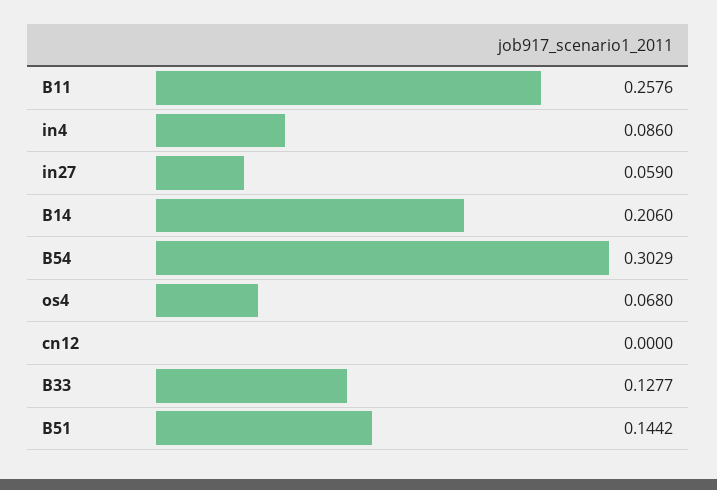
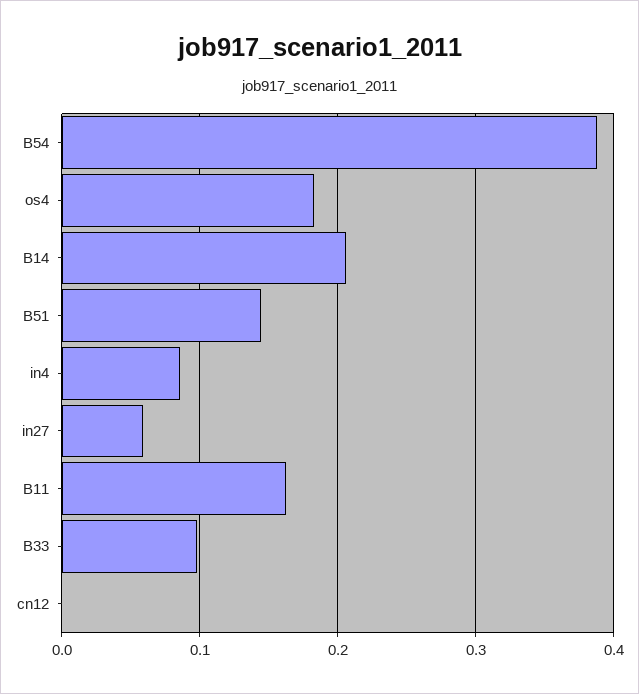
  {
-   "B11": 0.2576,
+   "B11": 0.16,
    "in4": 0.086,
    "in27": 0.059,
    "B14": 0.206,
-   "B54": 0.3029,
+   "B54": 0.39,
-   "os4": 0.068,
+   "os4": 0.18,
    "cn12": 0,
-   "B33": 0.1277,
+   "B33": 0.1,
    "B51": 0.1442
  }

